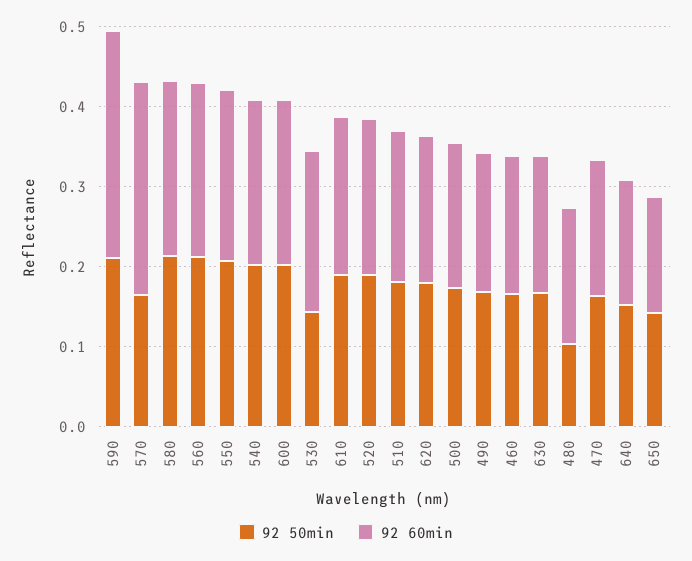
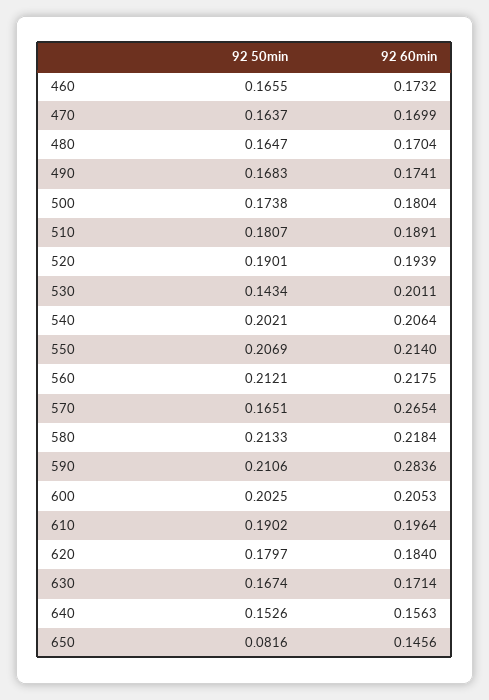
  {
    "92 50min": {
      "590": 0.2106,
      "570": 0.1651,
      "580": 0.2133,
      "560": 0.2121,
      "550": 0.2069,
      "540": 0.2021,
      "600": 0.2025,
      "530": 0.1434,
      "610": 0.1902,
      "520": 0.1901,
      "510": 0.1807,
      "620": 0.1797,
      "500": 0.1738,
      "490": 0.1683,
      "460": 0.1655,
      "630": 0.1674,
-     "480": 0.1,
+     "480": 0.1647,
      "470": 0.1637,
      "640": 0.1526,
-     "650": 0.14
+     "650": 0.0816
    },
    "92 60min": {
      "590": 0.2836,
      "570": 0.2654,
      "580": 0.2184,
      "560": 0.2175,
      "550": 0.214,
      "540": 0.2064,
      "600": 0.2053,
      "530": 0.2011,
      "610": 0.1964,
      "520": 0.1939,
      "510": 0.1891,
      "620": 0.184,
      "500": 0.1804,
      "490": 0.1741,
      "460": 0.1732,
      "630": 0.1714,
      "480": 0.1704,
      "470": 0.1699,
      "640": 0.1563,
      "650": 0.1456
    }
  }

